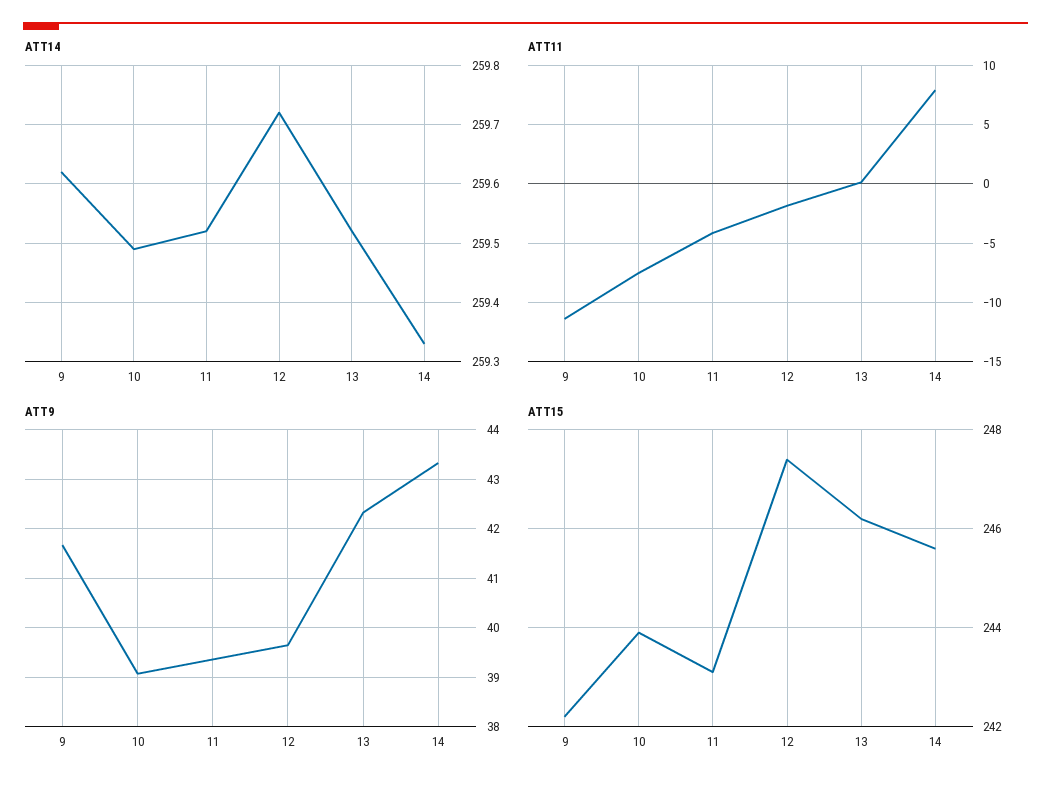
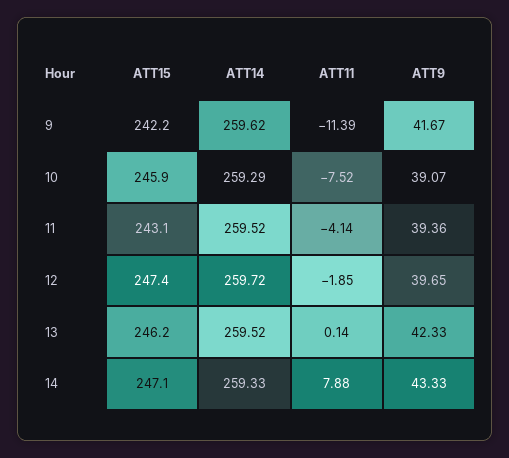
  {
    "ATT14": {
      "9": 259.62,
-     "10": 259.5,
+     "10": 259.29,
      "11": 259.52,
      "12": 259.72,
      "13": 259.52,
      "14": 259.33
    },
    "ATT11": {
      "9": -11.39,
      "10": -7.52,
      "11": -4.14,
      "12": -1.85,
      "13": 0.14,
      "14": 7.88
    },
    "ATT9": {
      "9": 41.67,
      "10": 39.07,
      "11": 39.36,
      "12": 39.65,
      "13": 42.33,
      "14": 43.33
    },
    "ATT15": {
      "9": 242.2,
-     "10": 244,
+     "10": 245.9,
      "11": 243.1,
      "12": 247.4,
      "13": 246.2,
-     "14": 245.5
+     "14": 247.1
    }
  }

